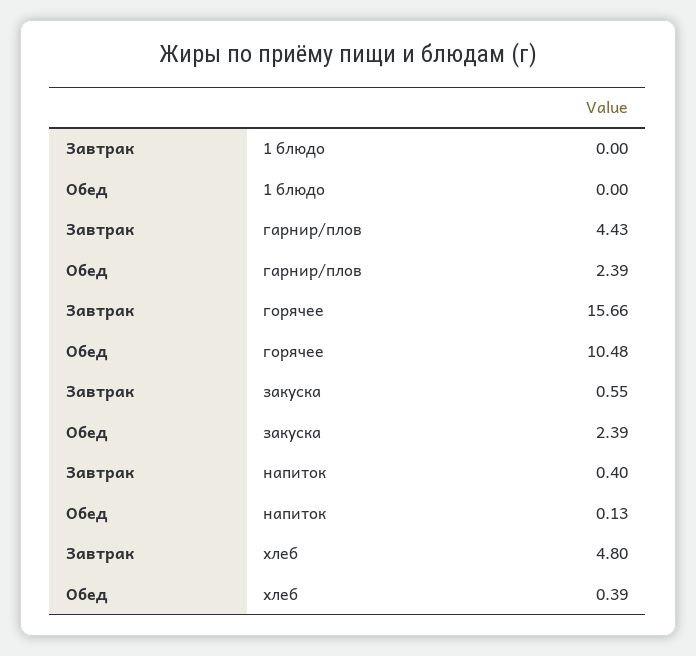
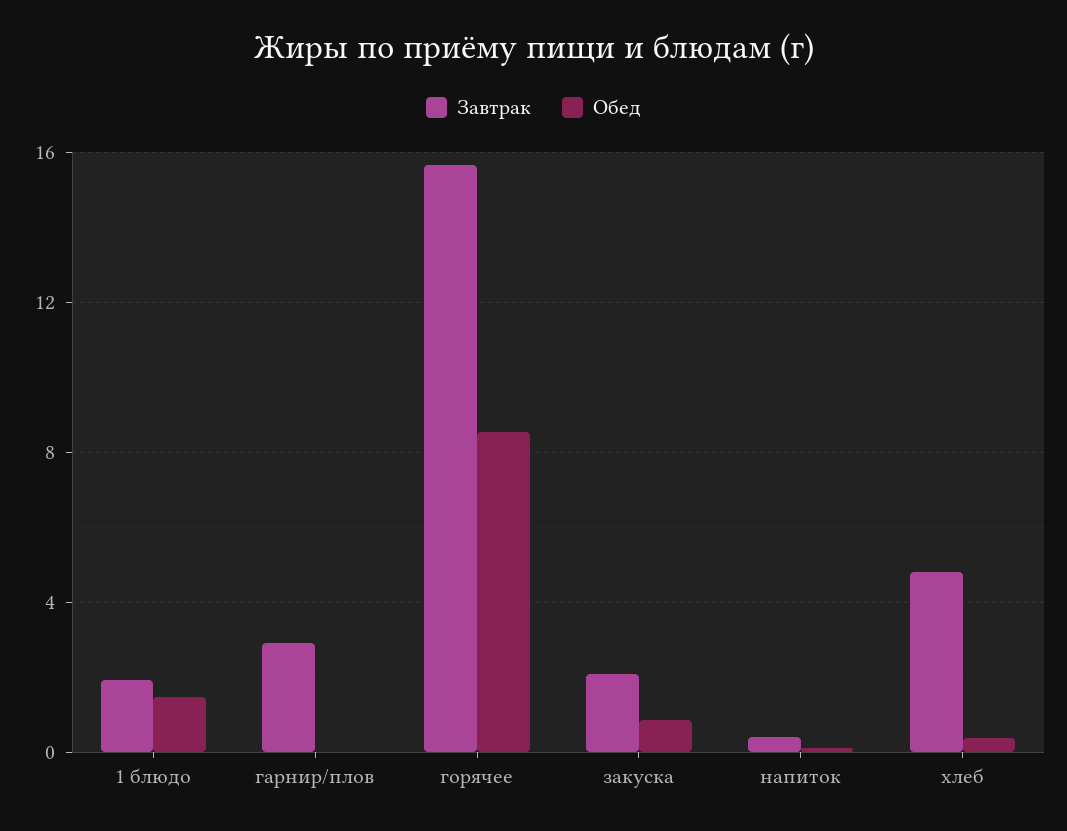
  {
    "Завтрак": {
-     "1 блюдо": 0,
+     "1 блюдо": 2,
-     "гарнир/плов": 4.43,
+     "гарнир/плов": 3,
      "горячее": 15.66,
-     "закуска": 0.55,
+     "закуска": 2,
      "напиток": 0.4,
      "хлеб": 4.8
    },
    "Обед": {
-     "1 блюдо": 0,
+     "1 блюдо": 1.5,
-     "гарнир/плов": 2.39,
+     "гарнир/плов": 0,
-     "горячее": 10.48,
+     "горячее": 8.5,
-     "закуска": 2.39,
+     "закуска": 1,
      "напиток": 0.13,
      "хлеб": 0.39
    }
  }

